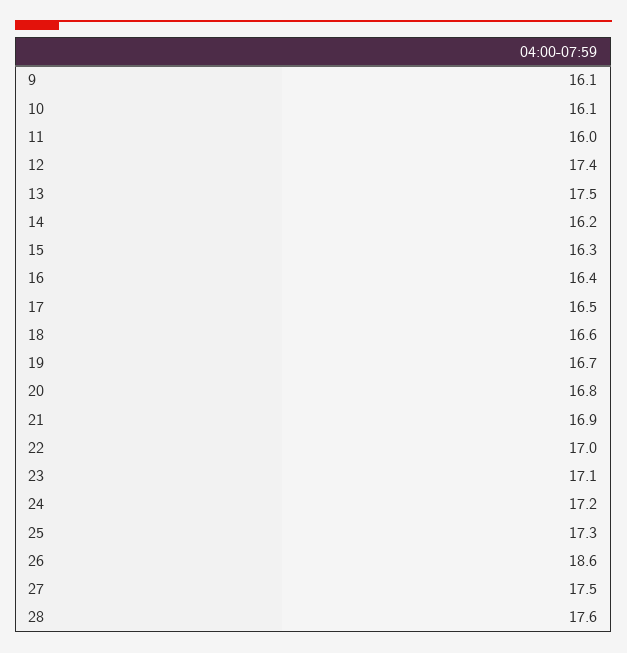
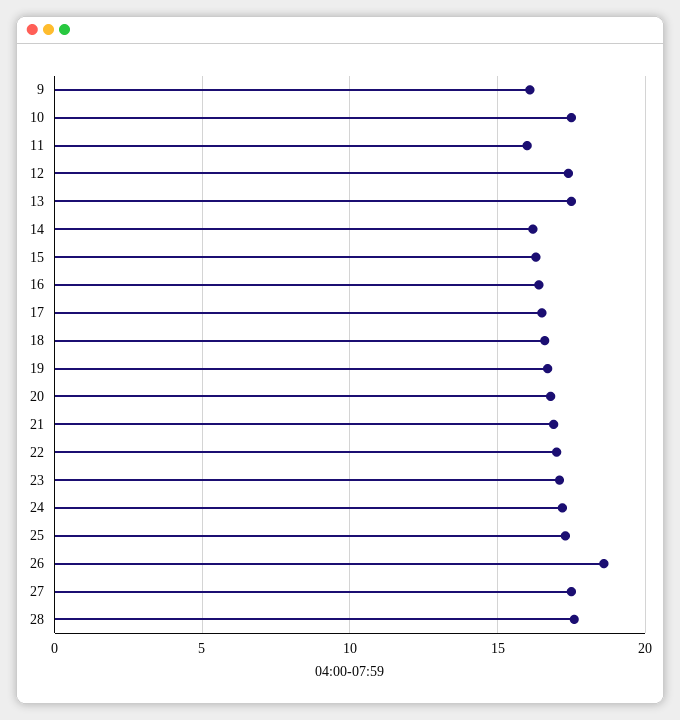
  {
    "9": 16.1,
-   "10": 16.1,
+   "10": 17.5,
    "11": 16,
    "12": 17.4,
    "13": 17.5,
    "14": 16.2,
    "15": 16.3,
    "16": 16.4,
    "17": 16.5,
    "18": 16.6,
    "19": 16.7,
    "20": 16.8,
    "21": 16.9,
    "22": 17,
    "23": 17.1,
    "24": 17.2,
    "25": 17.3,
    "26": 18.6,
    "27": 17.5,
    "28": 17.6
  }

